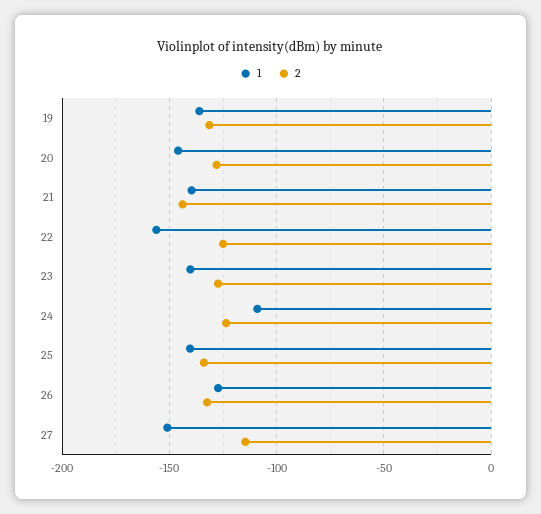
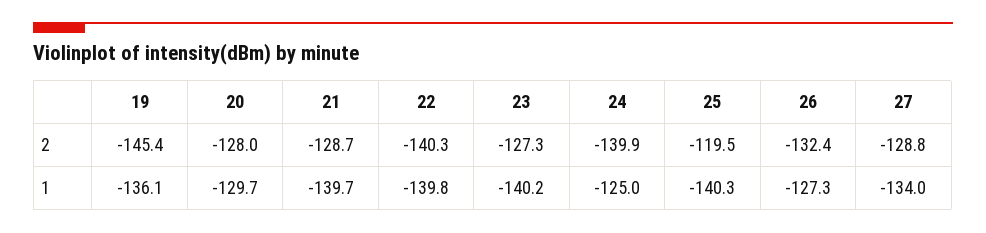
  {
    "1": {
      "19": -136.1,
-     "20": -145,
+     "20": -129.7,
      "21": -139.7,
-     "22": -155,
+     "22": -139.8,
      "23": -140.2,
-     "24": -110,
+     "24": -125,
      "25": -140.3,
      "26": -127.3,
-     "27": -150
+     "27": -134
    },
    "2": {
-     "19": -130,
+     "19": -145.4,
      "20": -128,
-     "21": -145,
+     "21": -128.7,
-     "22": -125,
+     "22": -140.3,
      "23": -127.3,
-     "24": -125,
+     "24": -139.9,
-     "25": -135,
+     "25": -119.5,
      "26": -132.4,
-     "27": -115
+     "27": -128.8
    }
  }

